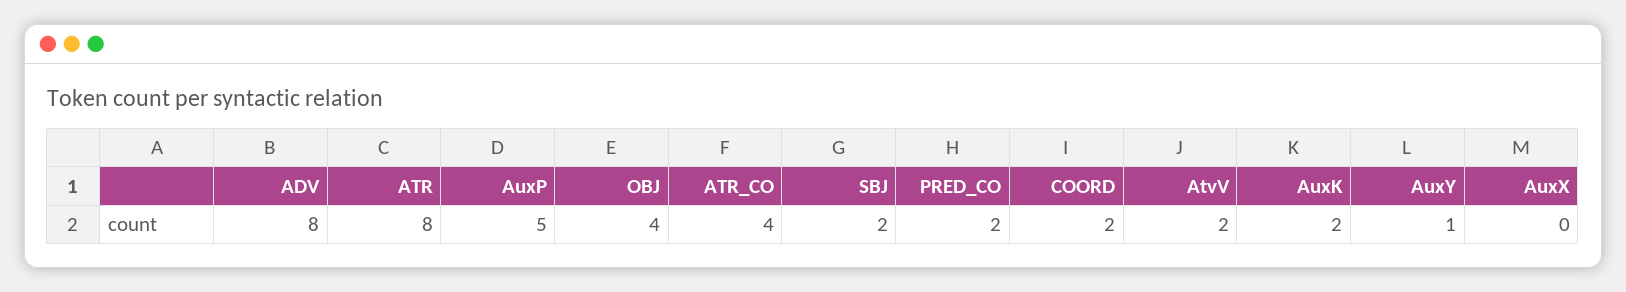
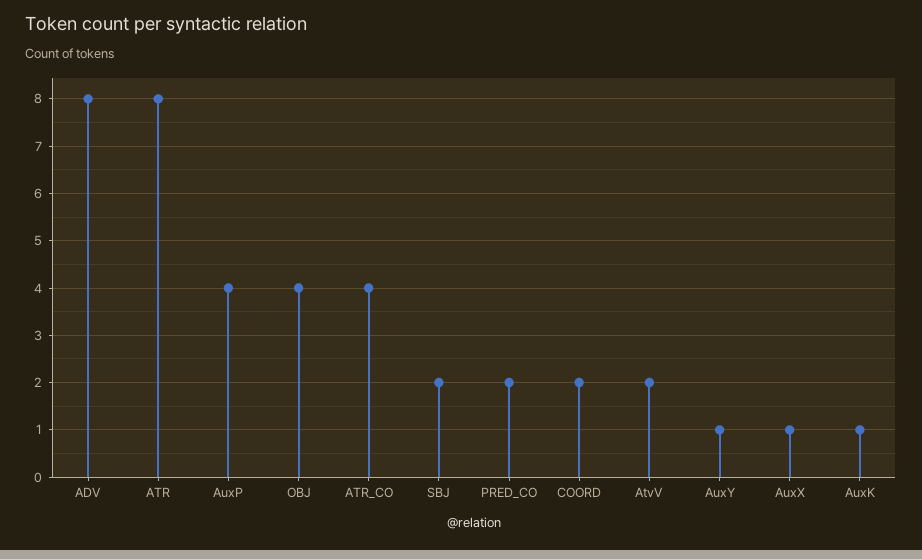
  {
    "ADV": 8,
    "ATR": 8,
-   "AuxP": 5,
+   "AuxP": 4,
    "OBJ": 4,
    "ATR_CO": 4,
    "SBJ": 2,
    "PRED_CO": 2,
    "COORD": 2,
    "AtvV": 2,
-   "AuxK": 2,
+   "AuxK": 1,
    "AuxY": 1,
-   "AuxX": 0
+   "AuxX": 1
  }

